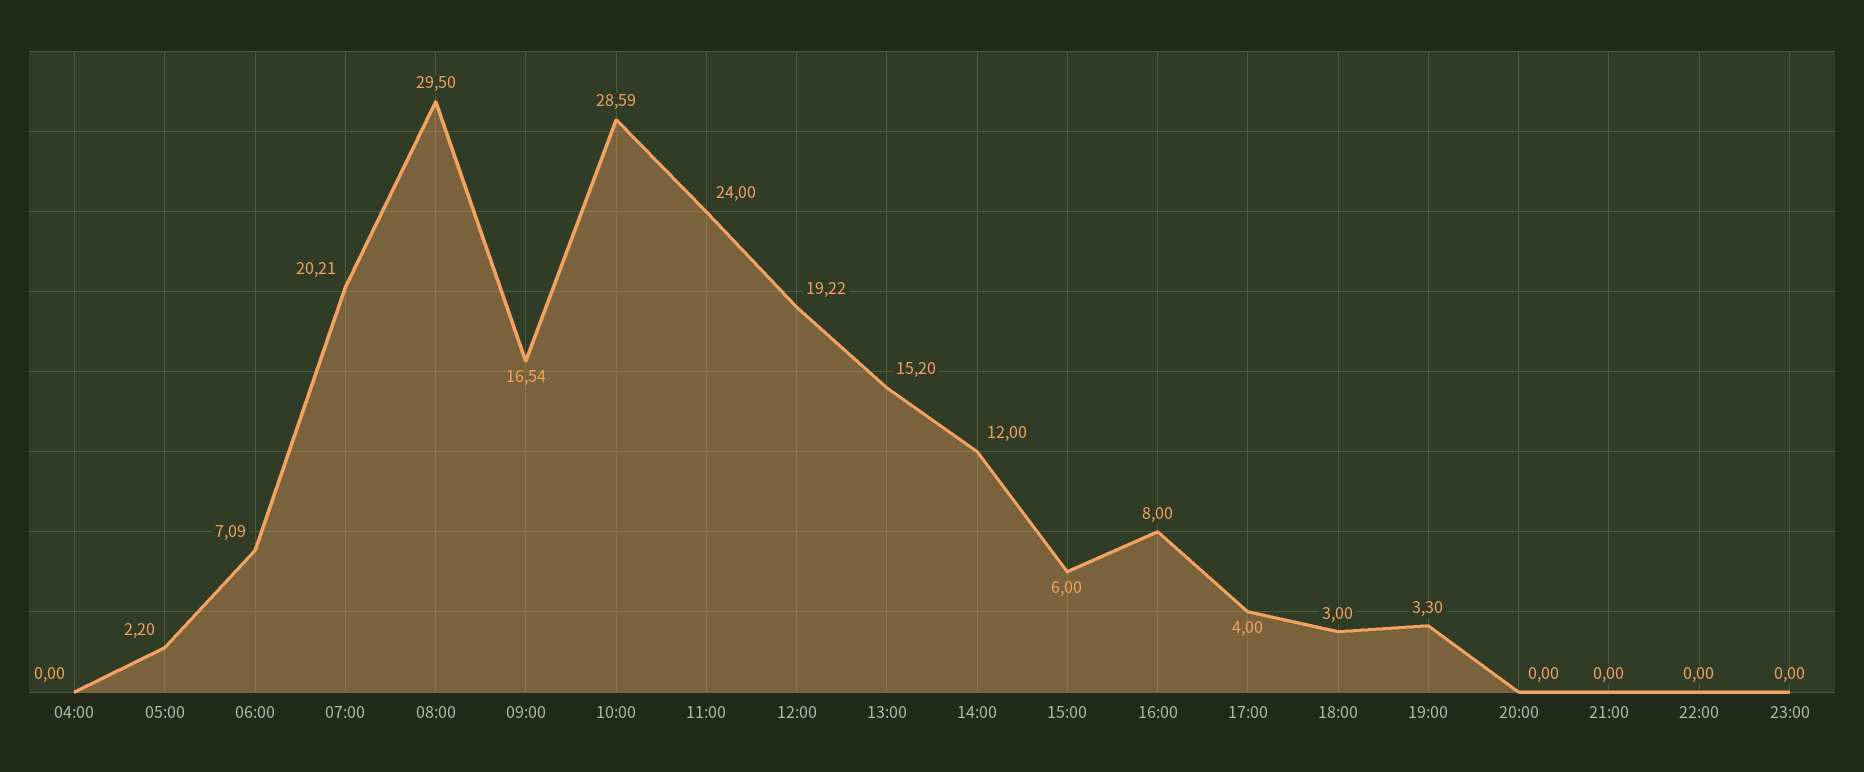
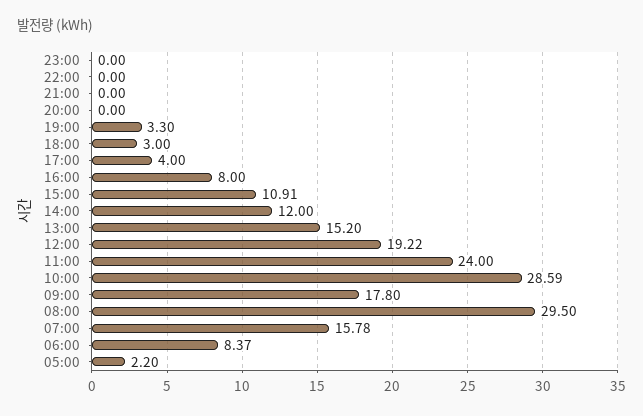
  {
-   "04:00": 0,
    "05:00": 2.2,
-   "06:00": 7.09,
+   "06:00": 8.37,
-   "07:00": 20.21,
+   "07:00": 15.78,
    "08:00": 29.5,
-   "09:00": 16.54,
+   "09:00": 17.8,
    "10:00": 28.59,
    "11:00": 24,
    "12:00": 19.22,
    "13:00": 15.2,
    "14:00": 12,
-   "15:00": 6,
+   "15:00": 10.91,
    "16:00": 8,
    "17:00": 4,
    "18:00": 3,
    "19:00": 3.3,
    "20:00": 0,
    "21:00": 0,
    "22:00": 0,
    "23:00": 0
  }

